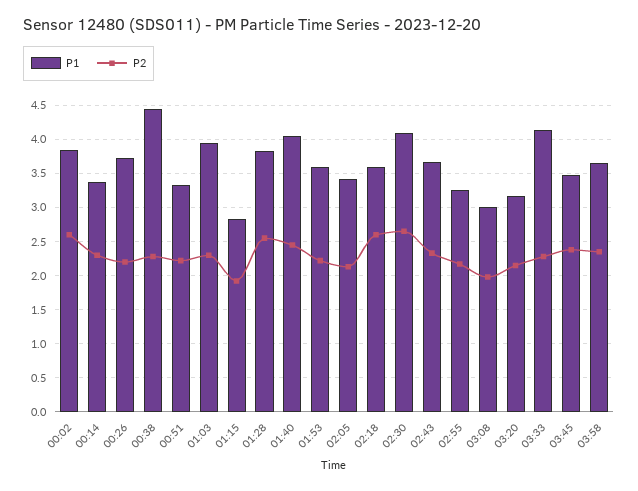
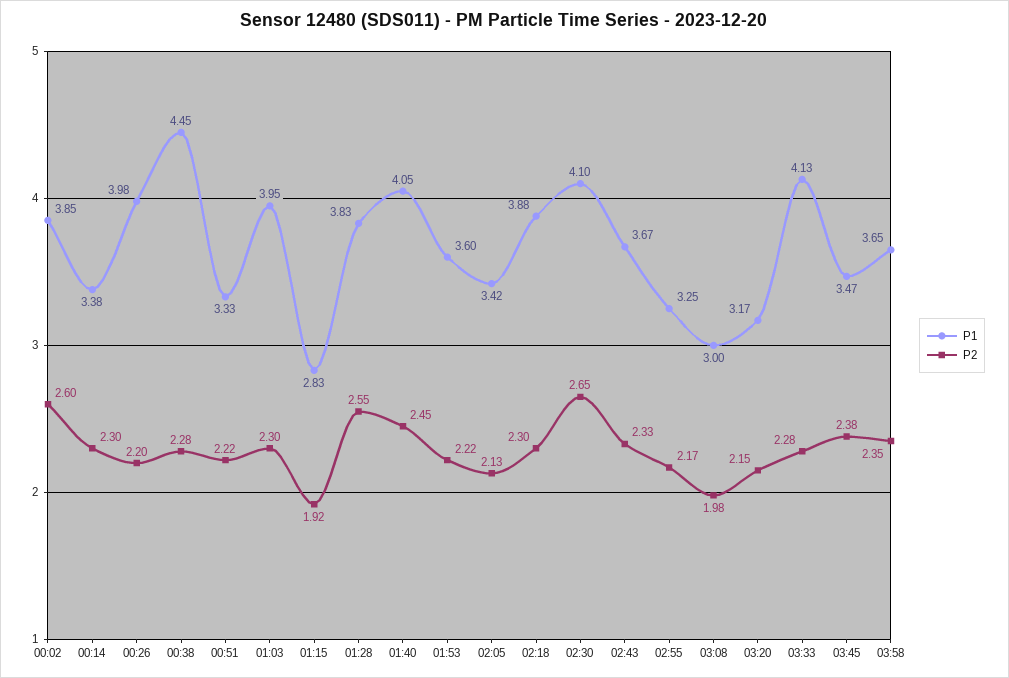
  {
    "P1": {
      "00:02": 3.85,
      "00:14": 3.38,
-     "00:26": 3.7,
+     "00:26": 3.98,
      "00:38": 4.45,
      "00:51": 3.33,
      "01:03": 3.95,
      "01:15": 2.83,
      "01:28": 3.83,
      "01:40": 4.05,
      "01:53": 3.6,
      "02:05": 3.42,
-     "02:18": 3.6,
+     "02:18": 3.88,
      "02:30": 4.1,
      "02:43": 3.67,
      "02:55": 3.25,
      "03:08": 3,
      "03:20": 3.17,
      "03:33": 4.13,
      "03:45": 3.47,
      "03:58": 3.65
    },
    "P2": {
      "00:02": 2.6,
      "00:14": 2.3,
      "00:26": 2.2,
      "00:38": 2.28,
      "00:51": 2.22,
      "01:03": 2.3,
      "01:15": 1.92,
      "01:28": 2.55,
      "01:40": 2.45,
      "01:53": 2.22,
      "02:05": 2.13,
-     "02:18": 2.6,
+     "02:18": 2.3,
      "02:30": 2.65,
      "02:43": 2.33,
      "02:55": 2.17,
      "03:08": 1.98,
      "03:20": 2.15,
      "03:33": 2.28,
      "03:45": 2.38,
      "03:58": 2.35
    }
  }

